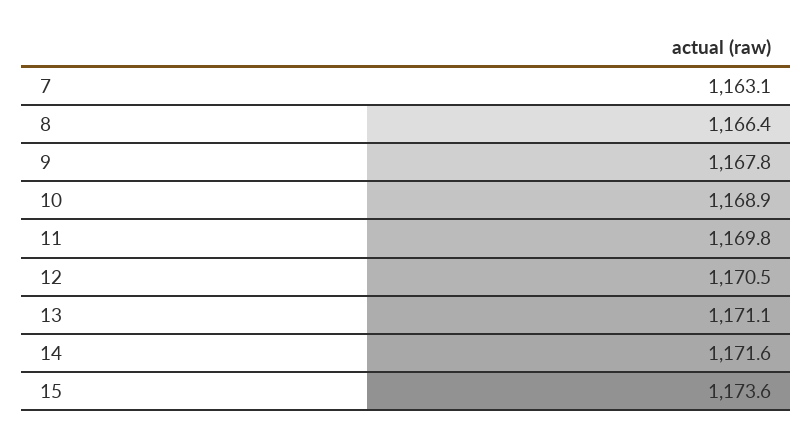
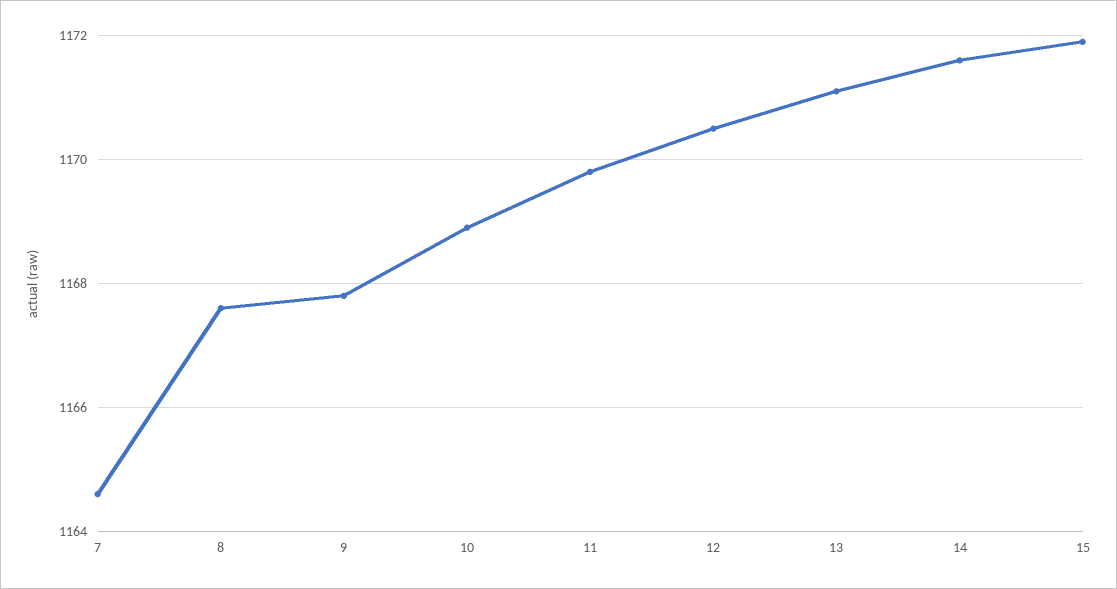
  {
-   "7": 1163.1,
+   "7": 1164.5,
-   "8": 1166.4,
+   "8": 1167.5,
    "9": 1167.8,
    "10": 1168.9,
    "11": 1169.8,
    "12": 1170.5,
    "13": 1171.1,
    "14": 1171.6,
-   "15": 1173.6
+   "15": 1172
  }

